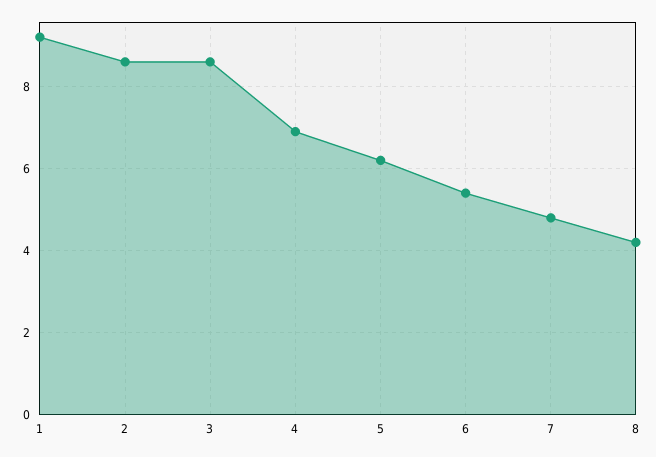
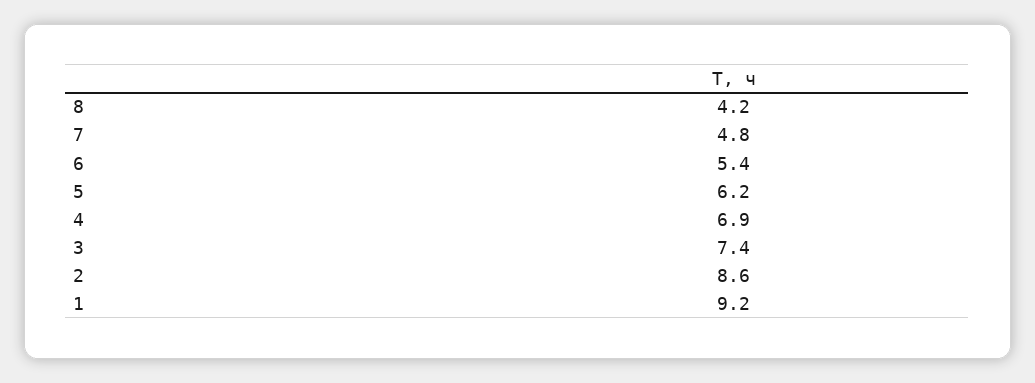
  {
    "1": 9.2,
    "2": 8.6,
-   "3": 8.5,
+   "3": 7.4,
    "4": 6.9,
    "5": 6.2,
    "6": 5.4,
    "7": 4.8,
    "8": 4.2
  }

